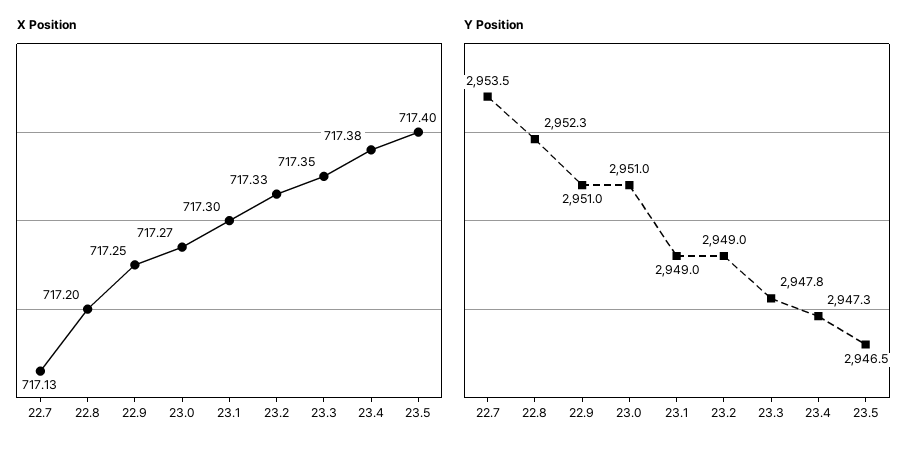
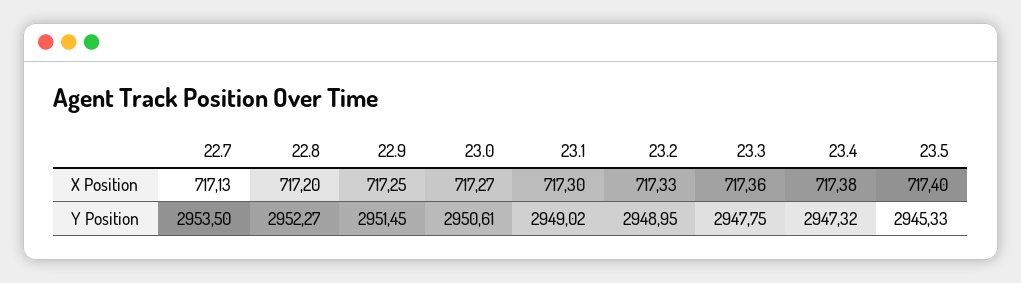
  {
    "X Position": {
      "22.7": 717.13,
      "22.8": 717.2,
      "22.9": 717.25,
      "23.0": 717.27,
      "23.1": 717.3,
      "23.2": 717.33,
-     "23.3": 717.35,
+     "23.3": 717.36,
      "23.4": 717.38,
      "23.5": 717.4
    },
    "Y Position": {
      "22.7": 2953.5,
      "22.8": 2952.27,
-     "22.9": 2951,
+     "22.9": 2951.45,
-     "23.0": 2951,
+     "23.0": 2950.61,
      "23.1": 2949.02,
      "23.2": 2948.95,
      "23.3": 2947.75,
      "23.4": 2947.32,
-     "23.5": 2946.5
+     "23.5": 2945.33
    }
  }

